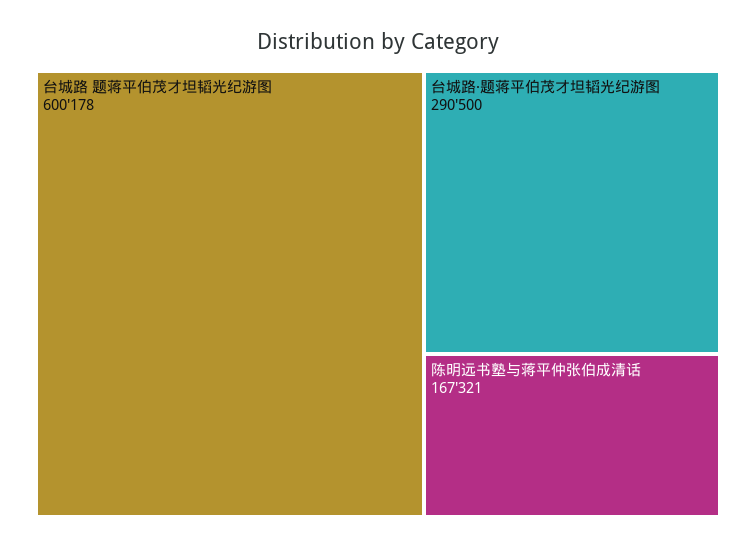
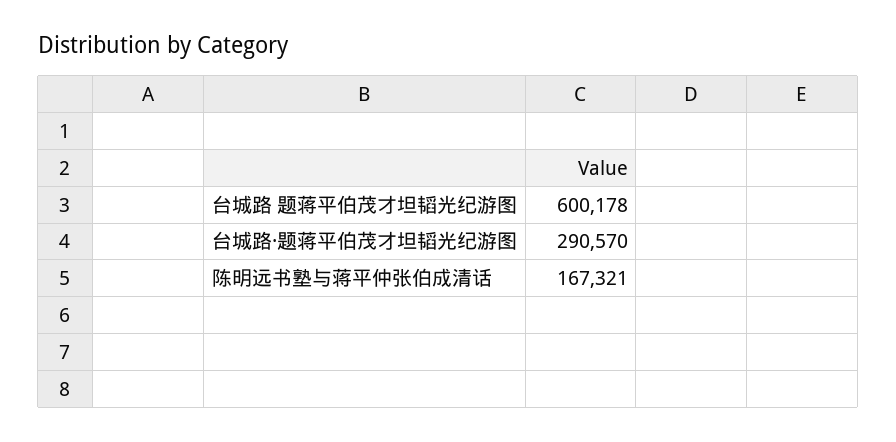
  {
    "台城路 题蒋平伯茂才坦韬光纪游图": 600178,
-   "台城路·题蒋平伯茂才坦韬光纪游图": 290500,
+   "台城路·题蒋平伯茂才坦韬光纪游图": 290570,
    "陈明远书塾与蒋平仲张伯成清话": 167321
  }

